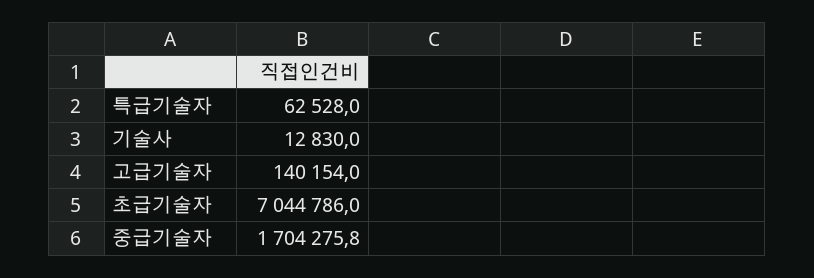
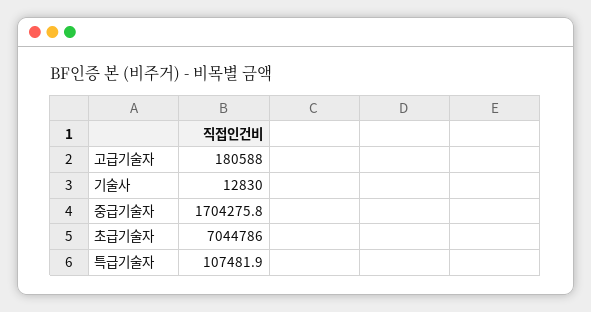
  {
-   "특급기술자": 62528,
+   "특급기술자": 107481.9,
    "기술사": 12830,
-   "고급기술자": 140154,
+   "고급기술자": 180588,
    "초급기술자": 7044786,
    "중급기술자": 1704275.8
  }

